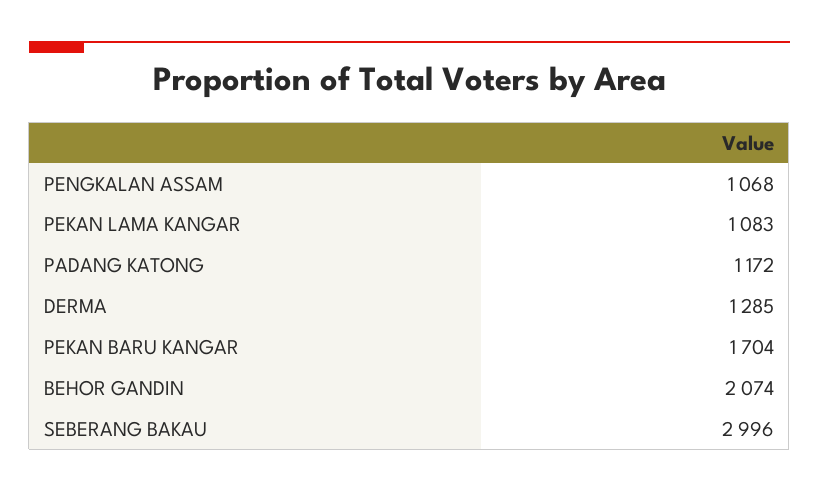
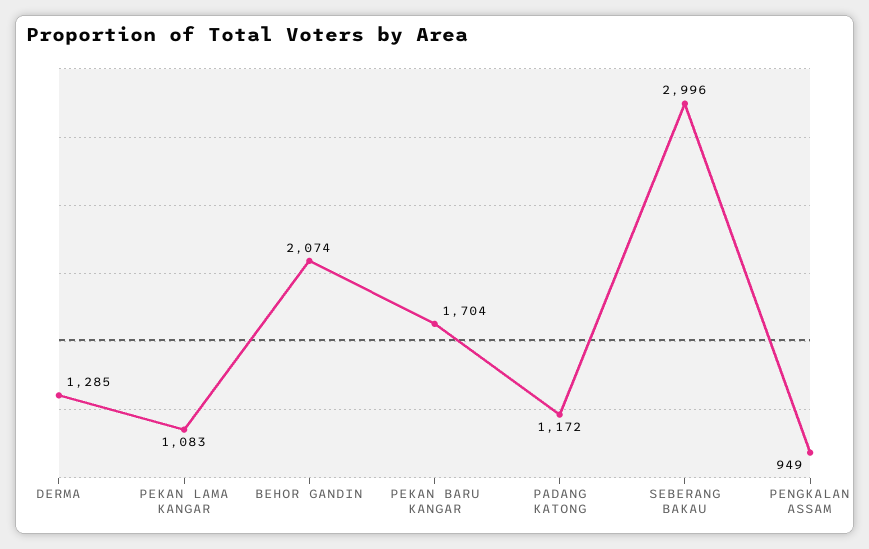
  {
-   "PENGKALAN ASSAM": 1068,
+   "PENGKALAN ASSAM": 949,
    "PEKAN LAMA KANGAR": 1083,
    "PADANG KATONG": 1172,
    "DERMA": 1285,
    "PEKAN BARU KANGAR": 1704,
    "BEHOR GANDIN": 2074,
    "SEBERANG BAKAU": 2996
  }

